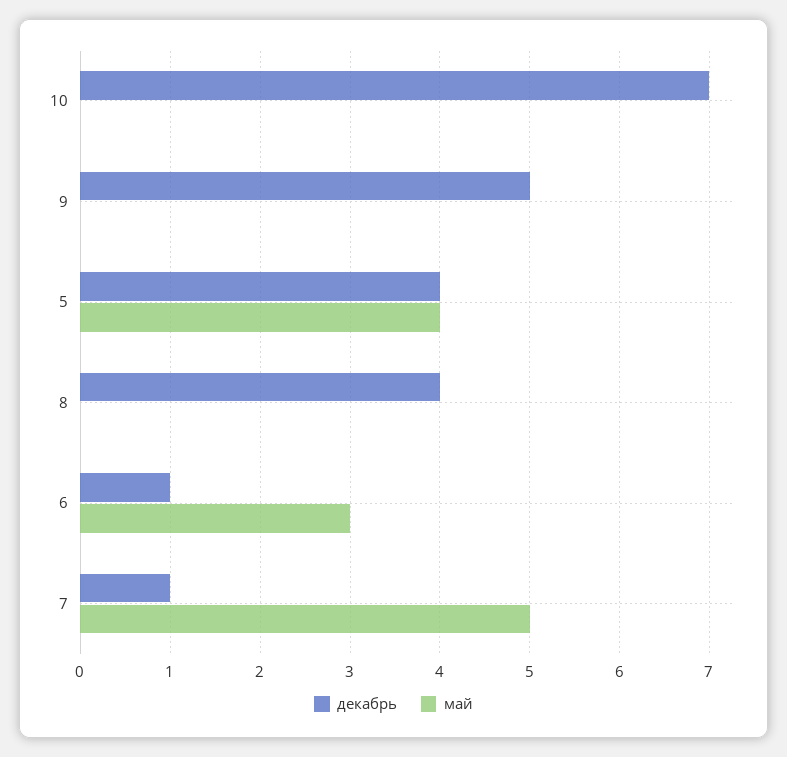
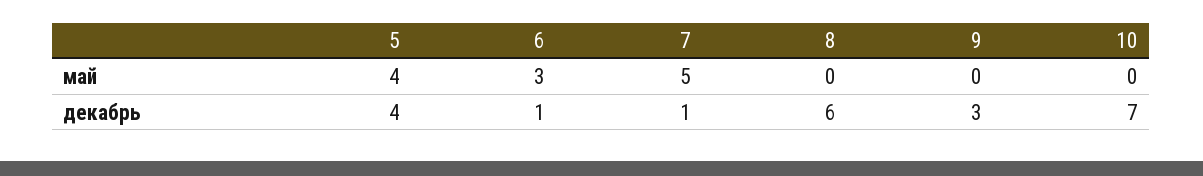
  {
    "декабрь": {
      "10": 7,
-     "9": 5,
+     "9": 3,
      "5": 4,
-     "8": 4,
+     "8": 6,
      "6": 1,
      "7": 1
    },
    "май": {
      "10": 0,
      "9": 0,
      "5": 4,
      "8": 0,
      "6": 3,
      "7": 5
    }
  }

